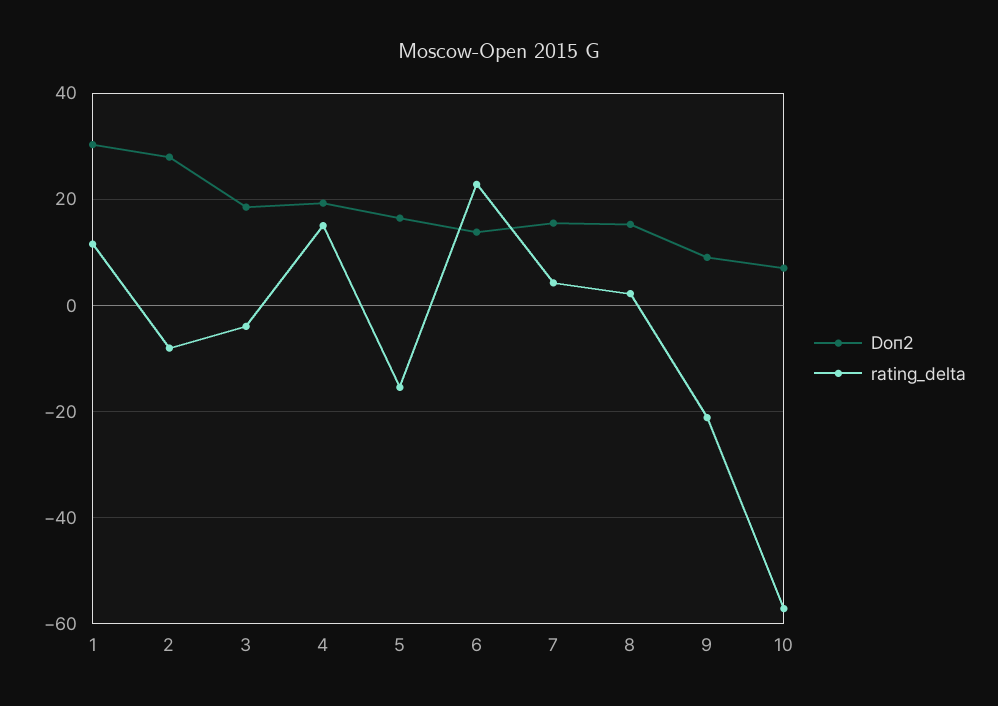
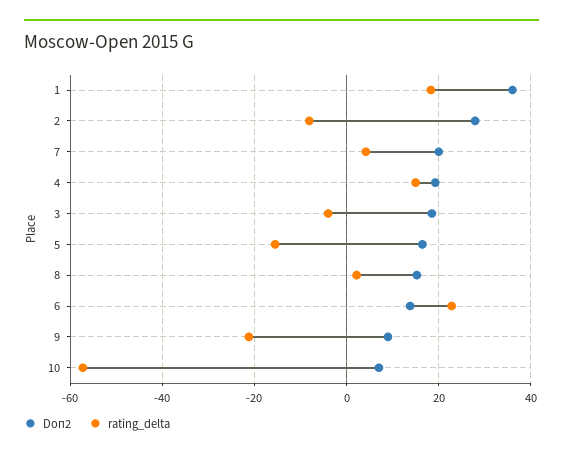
  {
    "Doп2": {
-     "1": 30,
+     "1": 36,
      "2": 28,
      "3": 18,
      "4": 20,
      "5": 16,
      "6": 14,
-     "7": 16,
+     "7": 20,
      "8": 16,
      "9": 10,
      "10": 8
    },
    "rating_delta": {
-     "1": 12,
+     "1": 18,
      "2": -8,
      "3": -4,
      "4": 16,
      "5": -16,
      "6": 22,
      "7": 4,
      "8": 2,
      "9": -22,
      "10": -58
    }
  }

